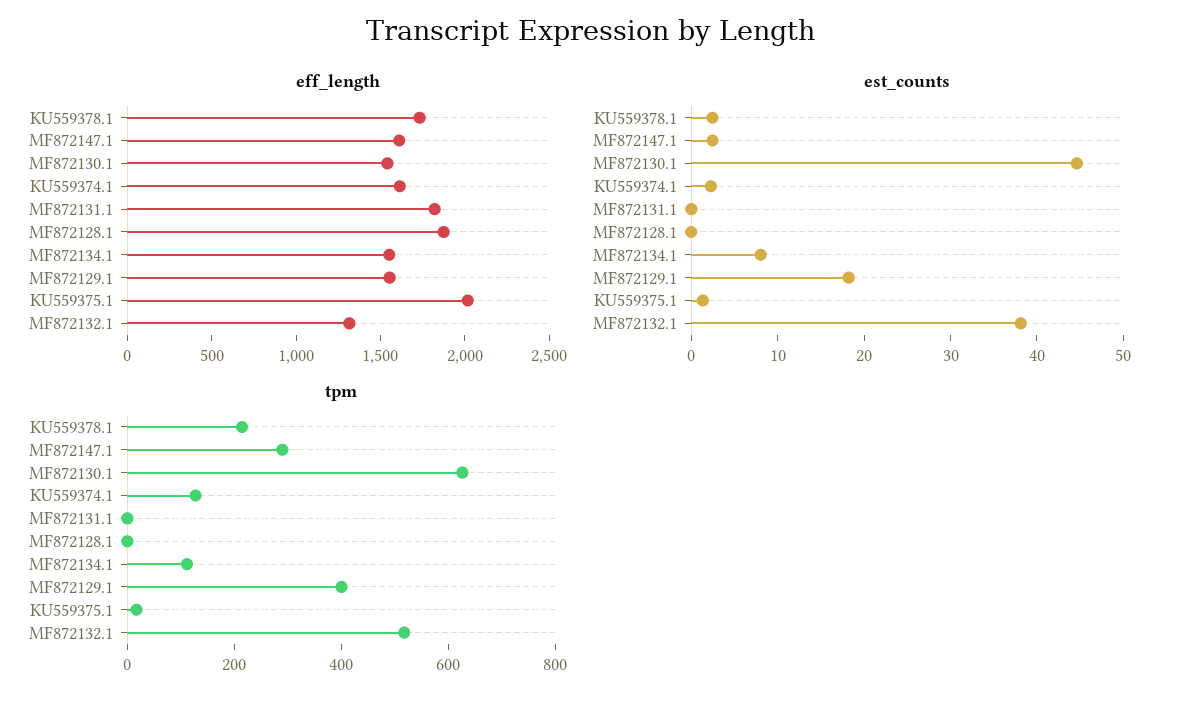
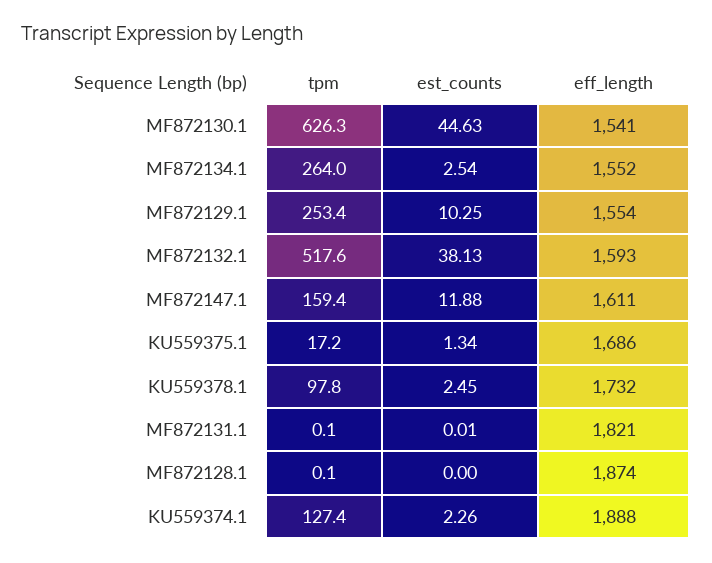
  {
    "eff_length": {
      "KU559378.1": 1732,
      "MF872147.1": 1611,
      "MF872130.1": 1541,
-     "KU559374.1": 1600,
+     "KU559374.1": 1888,
      "MF872131.1": 1821,
      "MF872128.1": 1874,
      "MF872134.1": 1552,
      "MF872129.1": 1554,
-     "KU559375.1": 2000,
+     "KU559375.1": 1686,
-     "MF872132.1": 1300
+     "MF872132.1": 1593
    },
    "est_counts": {
      "KU559378.1": 2.45,
-     "MF872147.1": 2,
+     "MF872147.1": 11.88,
      "MF872130.1": 44.63,
      "KU559374.1": 2.26,
      "MF872131.1": 0.01,
      "MF872128.1": 0,
-     "MF872134.1": 8,
+     "MF872134.1": 2.54,
-     "MF872129.1": 18,
+     "MF872129.1": 10.25,
      "KU559375.1": 1.34,
      "MF872132.1": 38.13
    },
    "tpm": {
-     "KU559378.1": 200,
+     "KU559378.1": 97.8,
-     "MF872147.1": 300,
+     "MF872147.1": 159.4,
      "MF872130.1": 626.3,
      "KU559374.1": 127.4,
      "MF872131.1": 0.1,
      "MF872128.1": 0.1,
-     "MF872134.1": 100,
+     "MF872134.1": 264,
-     "MF872129.1": 400,
+     "MF872129.1": 253.4,
      "KU559375.1": 17.2,
      "MF872132.1": 517.6
    }
  }

